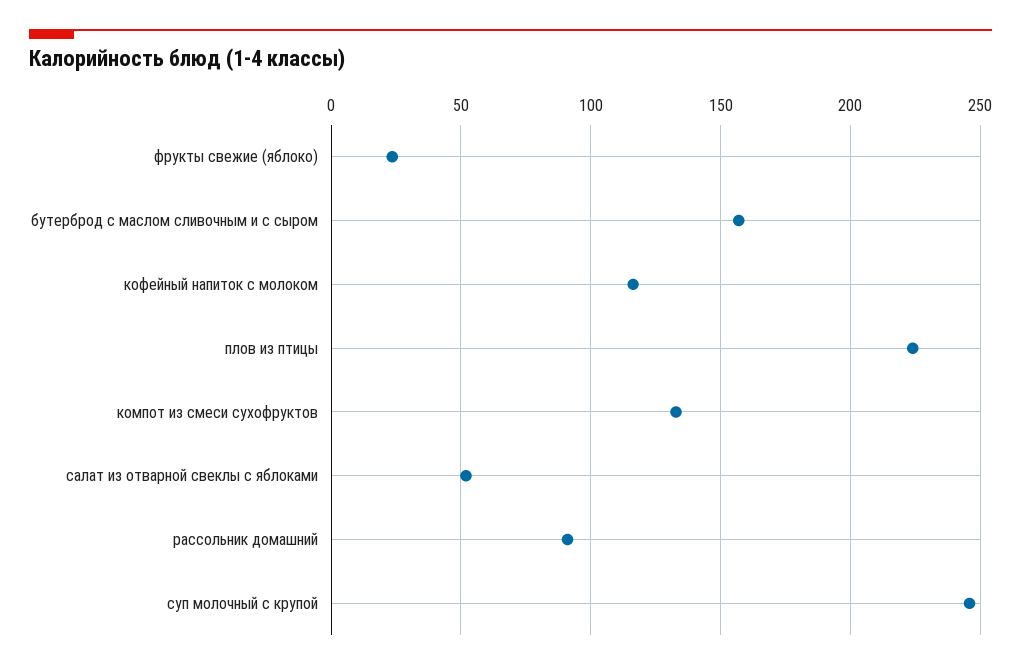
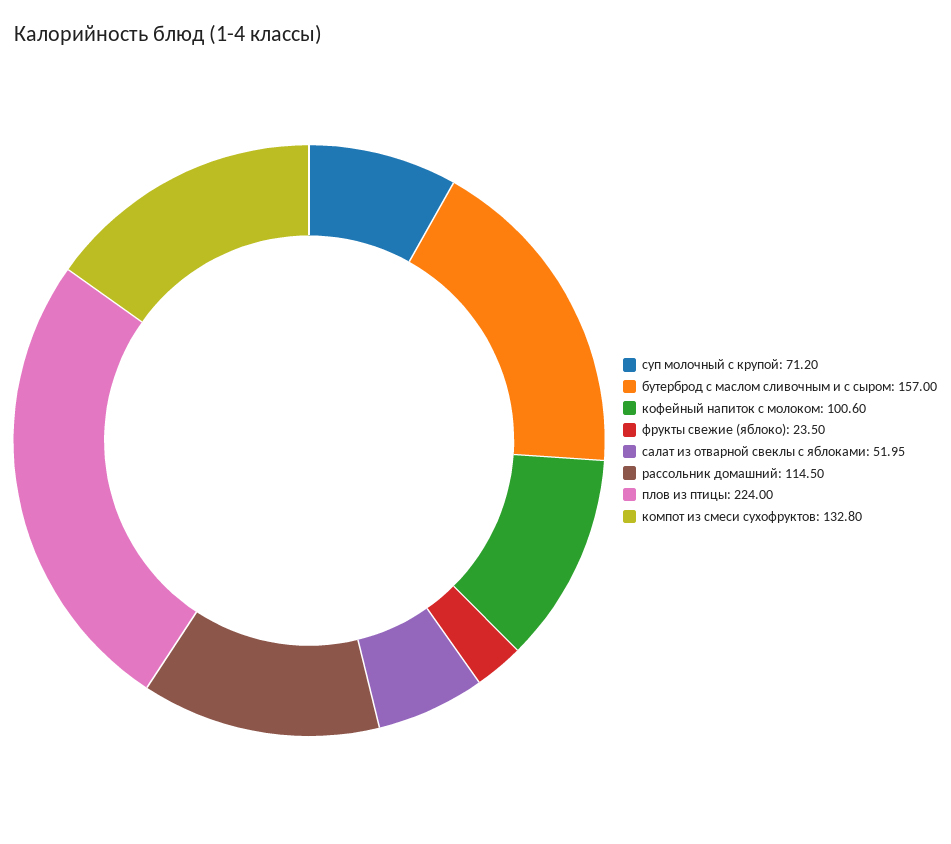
  {
    "фрукты свежие (яблоко)": 23.5,
    "бутерброд с маслом сливочным и с сыром": 157,
-   "кофейный напиток с молоком": 115,
+   "кофейный напиток с молоком": 100.6,
    "плов из птицы": 224,
    "компот из смеси сухофруктов": 132.8,
    "салат из отварной свеклы с яблоками": 51.95,
-   "рассольник домашний": 90,
+   "рассольник домашний": 114.5,
-   "суп молочный с крупой": 245
+   "суп молочный с крупой": 71.2
  }

